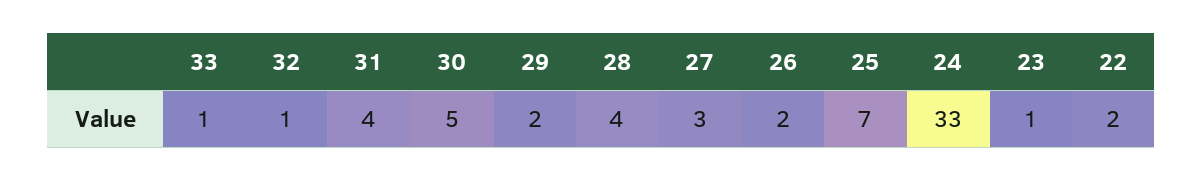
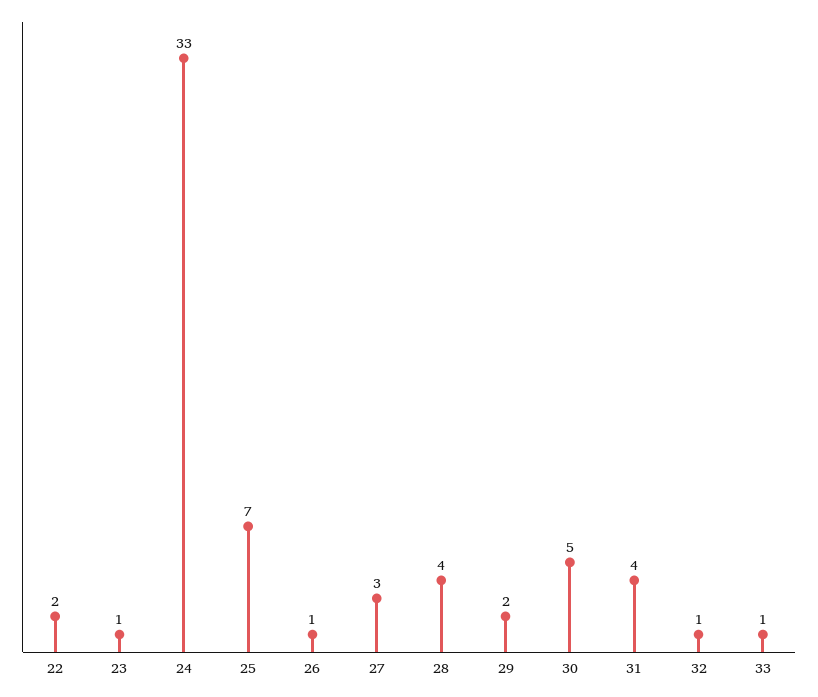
  {
    "33": 1,
    "32": 1,
    "31": 4,
    "30": 5,
    "29": 2,
    "28": 4,
    "27": 3,
-   "26": 2,
+   "26": 1,
    "25": 7,
    "24": 33,
    "23": 1,
    "22": 2
  }

